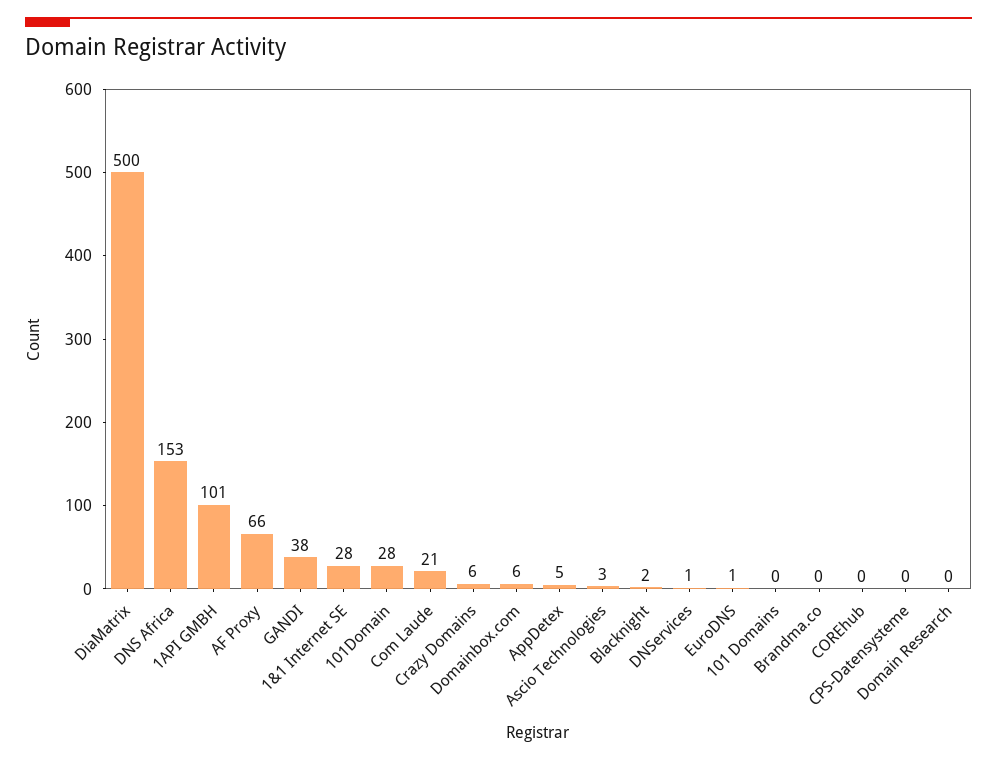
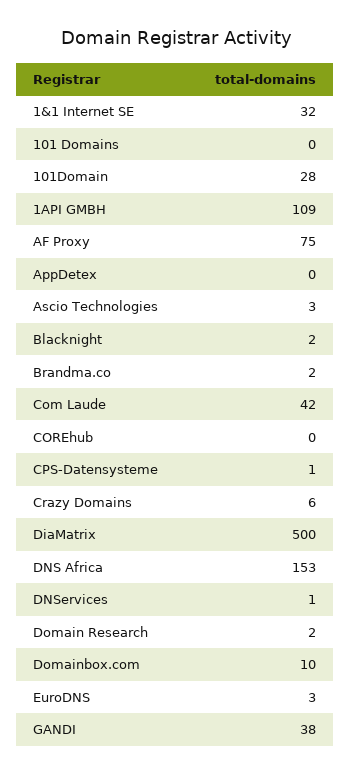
  {
    "DiaMatrix": 500,
    "DNS Africa": 153,
-   "1API GMBH": 101,
+   "1API GMBH": 109,
-   "AF Proxy": 66,
+   "AF Proxy": 75,
    "GANDI": 38,
-   "1&1 Internet SE": 28,
+   "1&1 Internet SE": 32,
    "101Domain": 28,
-   "Com Laude": 21,
+   "Com Laude": 42,
    "Crazy Domains": 6,
-   "Domainbox.com": 6,
+   "Domainbox.com": 10,
-   "AppDetex": 5,
+   "AppDetex": 0,
    "Ascio Technologies": 3,
    "Blacknight": 2,
    "DNServices": 1,
-   "EuroDNS": 1,
+   "EuroDNS": 3,
    "101 Domains": 0,
-   "Brandma.co": 0,
+   "Brandma.co": 2,
    "COREhub": 0,
-   "CPS-Datensysteme": 0,
+   "CPS-Datensysteme": 1,
-   "Domain Research": 0
+   "Domain Research": 2
  }

